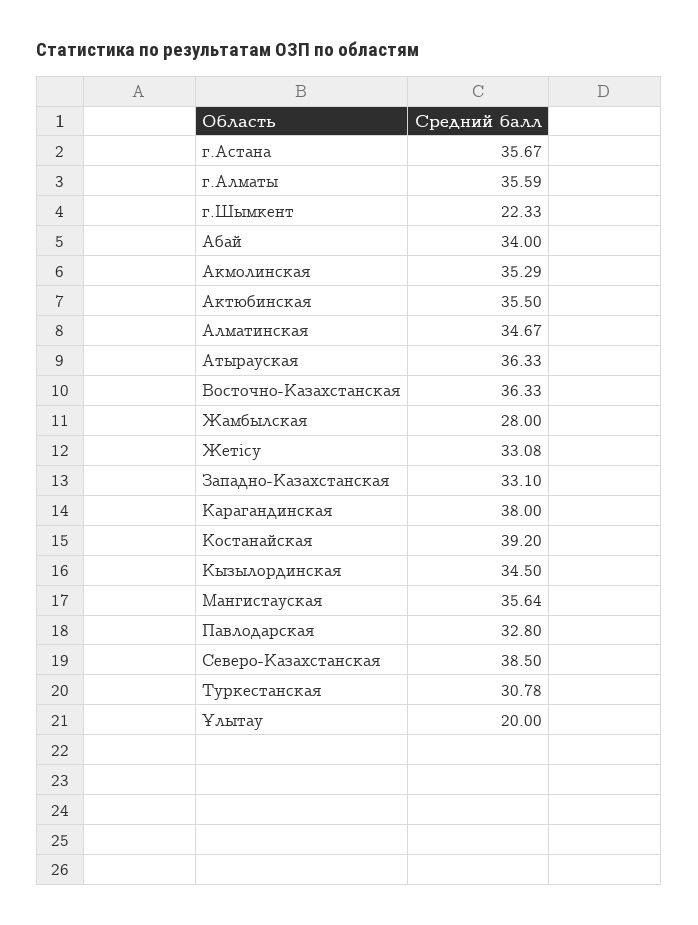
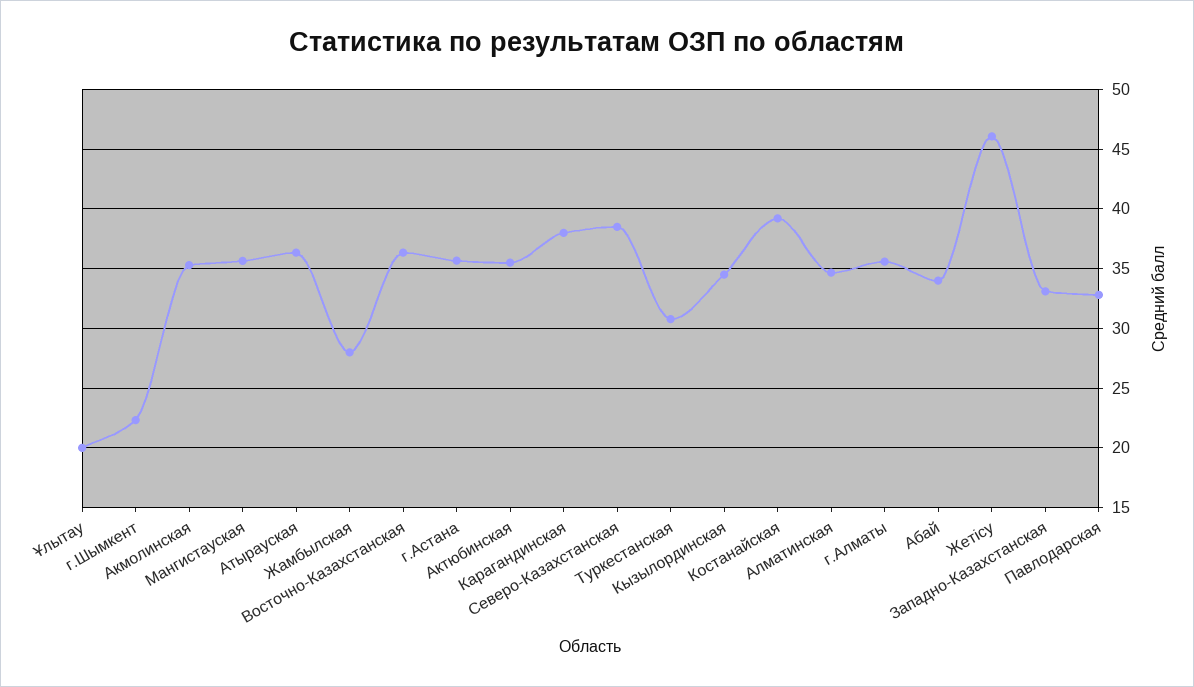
  {
    "г.Астана": 35.67,
    "г.Алматы": 35.59,
    "г.Шымкент": 22.33,
    "Абай": 34,
    "Акмолинская": 35.29,
    "Актюбинская": 35.5,
    "Алматинская": 34.67,
    "Атырауская": 36.33,
    "Восточно-Казахстанская": 36.33,
    "Жамбылская": 28,
-   "Жетісу": 33.08,
+   "Жетісу": 46,
    "Западно-Казахстанская": 33.1,
    "Карагандинская": 38,
    "Костанайская": 39.2,
    "Кызылординская": 34.5,
    "Мангистауская": 35.64,
    "Павлодарская": 32.8,
    "Северо-Казахстанская": 38.5,
    "Туркестанская": 30.78,
    "Ұлытау": 20
  }

